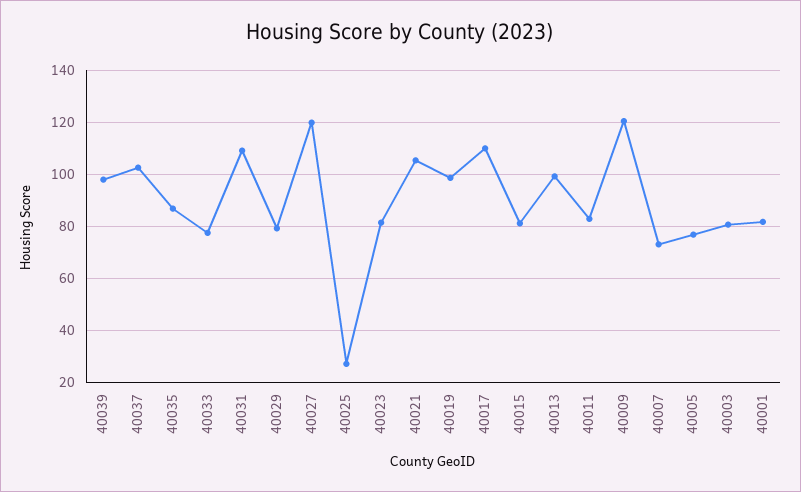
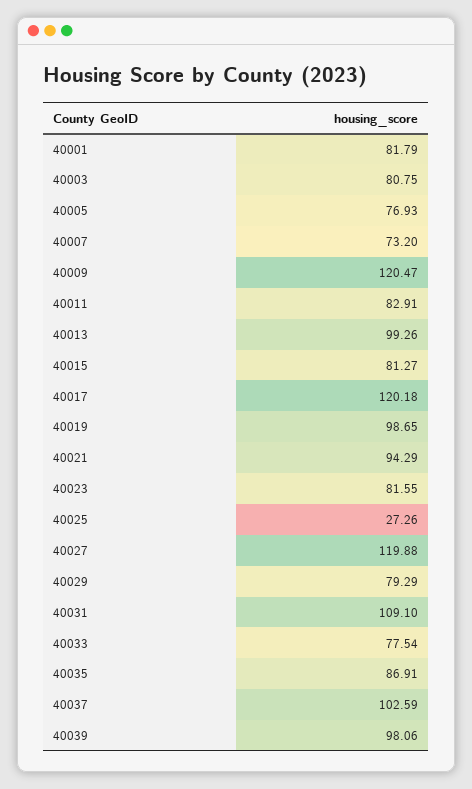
  {
    "40039": 98.06,
    "40037": 102.59,
    "40035": 86.91,
    "40033": 77.54,
    "40031": 109.1,
    "40029": 79.29,
    "40027": 119.88,
    "40025": 27.26,
    "40023": 81.55,
-   "40021": 105,
+   "40021": 94.29,
    "40019": 98.65,
-   "40017": 110,
+   "40017": 120.18,
    "40015": 81.27,
    "40013": 99.26,
    "40011": 82.91,
    "40009": 120.47,
    "40007": 73.2,
    "40005": 76.93,
    "40003": 80.75,
    "40001": 81.79
  }

